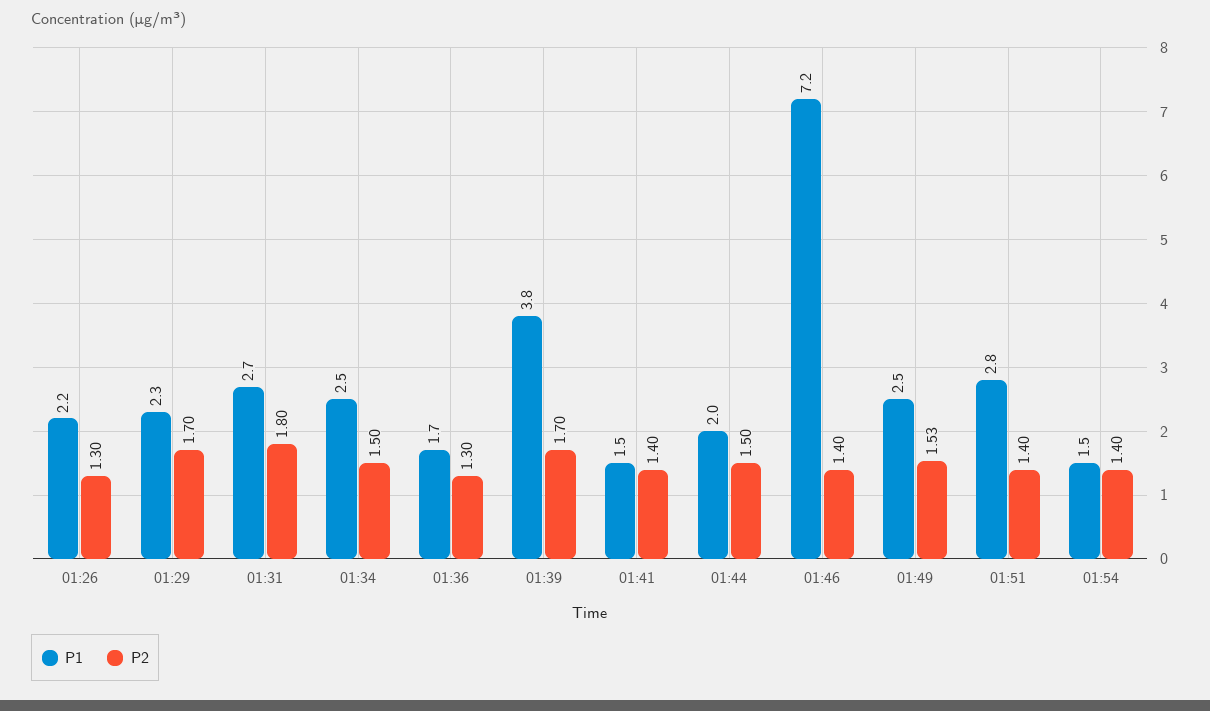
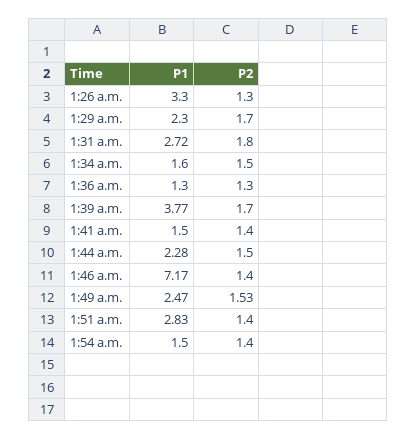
  {
    "P1": {
-     "01:26": 2.2,
+     "01:26": 3.3,
      "01:29": 2.3,
      "01:31": 2.72,
-     "01:34": 2.5,
+     "01:34": 1.6,
-     "01:36": 1.7,
+     "01:36": 1.3,
      "01:39": 3.77,
      "01:41": 1.5,
-     "01:44": 2,
+     "01:44": 2.28,
      "01:46": 7.17,
      "01:49": 2.47,
      "01:51": 2.83,
      "01:54": 1.5
    },
    "P2": {
      "01:26": 1.3,
      "01:29": 1.7,
      "01:31": 1.8,
      "01:34": 1.5,
      "01:36": 1.3,
      "01:39": 1.7,
      "01:41": 1.4,
      "01:44": 1.5,
      "01:46": 1.4,
      "01:49": 1.53,
      "01:51": 1.4,
      "01:54": 1.4
    }
  }

